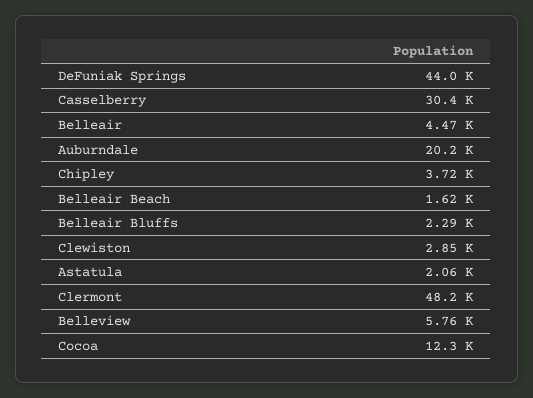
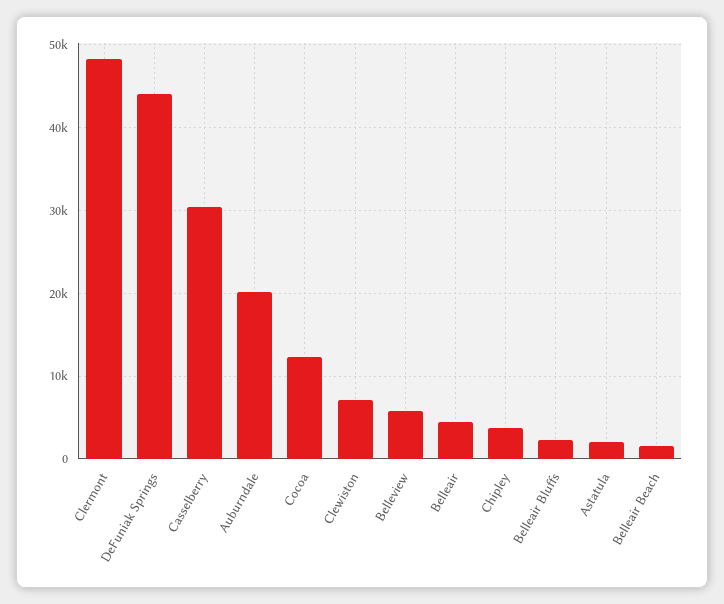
  {
    "DeFuniak Springs": 44000,
    "Casselberry": 30400,
    "Belleair": 4470,
    "Auburndale": 20200,
    "Chipley": 3720,
    "Belleair Beach": 1620,
    "Belleair Bluffs": 2290,
-   "Clewiston": 2850,
+   "Clewiston": 7000,
    "Astatula": 2060,
    "Clermont": 48200,
    "Belleview": 5760,
    "Cocoa": 12300
  }

